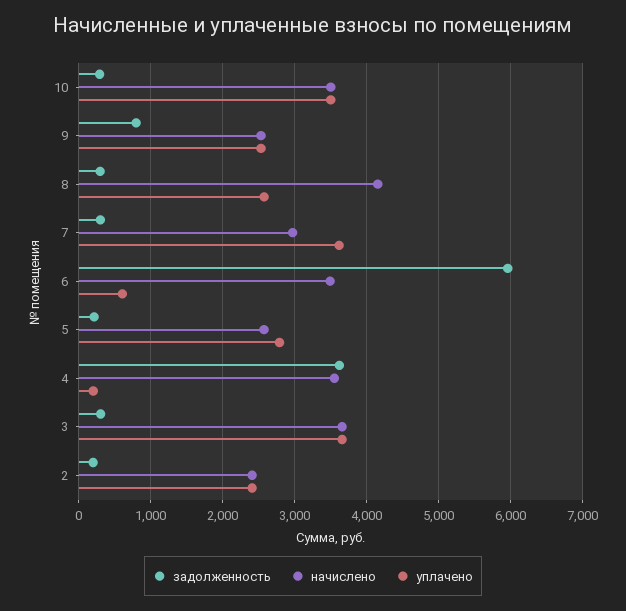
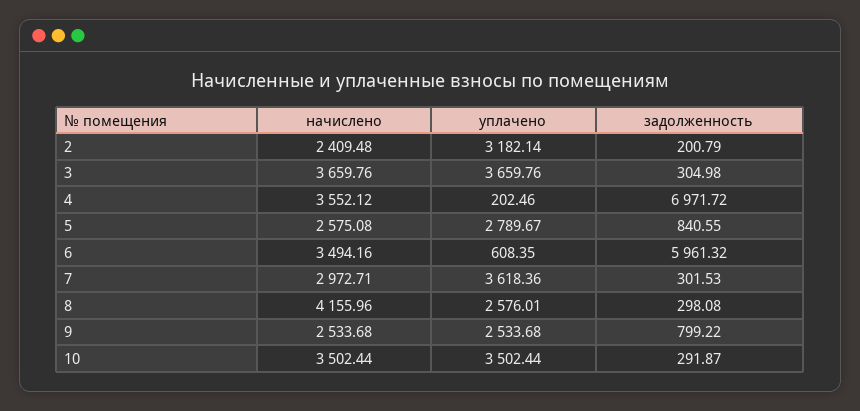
  {
    "задолженность": {
      "10": 291.87,
      "9": 799.22,
      "8": 298.08,
      "7": 301.53,
      "6": 5961.32,
-     "5": 200,
+     "5": 840.55,
-     "4": 3600,
+     "4": 6971.72,
      "3": 304.98,
      "2": 200.79
    },
    "начислено": {
      "10": 3502.44,
      "9": 2533.68,
      "8": 4155.96,
      "7": 2972.71,
      "6": 3494.16,
      "5": 2575.08,
      "4": 3552.12,
      "3": 3659.76,
      "2": 2409.48
    },
    "уплачено": {
      "10": 3502.44,
      "9": 2533.68,
      "8": 2576.01,
      "7": 3618.36,
      "6": 608.35,
      "5": 2789.67,
      "4": 202.46,
      "3": 3659.76,
-     "2": 2400
+     "2": 3182.14
    }
  }

